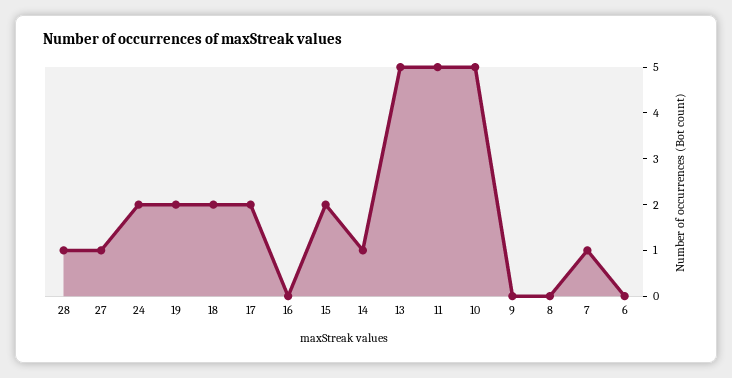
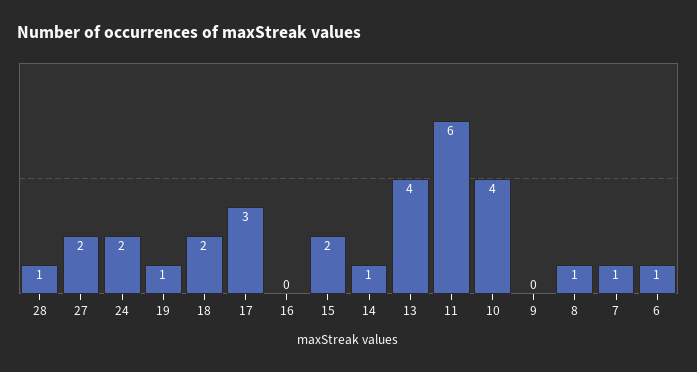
  {
    "28": 1,
-   "27": 1,
+   "27": 2,
    "24": 2,
-   "19": 2,
+   "19": 1,
    "18": 2,
-   "17": 2,
+   "17": 3,
    "16": 0,
    "15": 2,
    "14": 1,
-   "13": 5,
+   "13": 4,
-   "11": 5,
+   "11": 6,
-   "10": 5,
+   "10": 4,
    "9": 0,
-   "8": 0,
+   "8": 1,
    "7": 1,
-   "6": 0
+   "6": 1
  }

